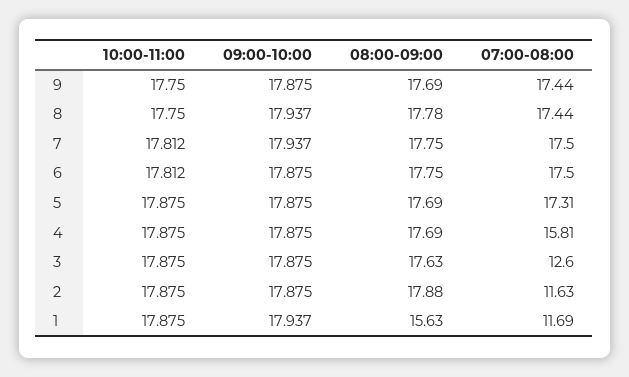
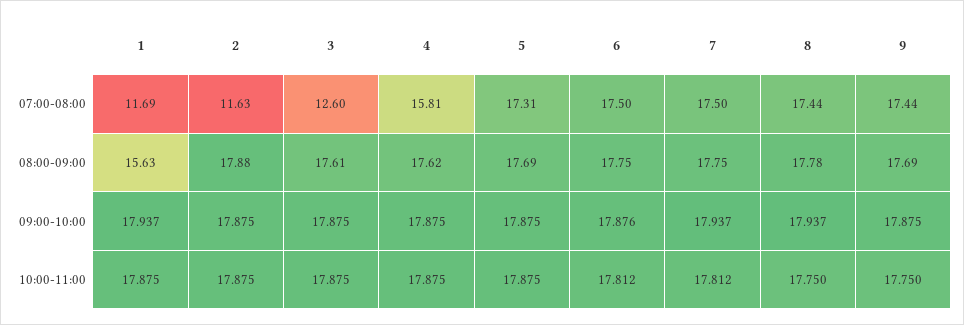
  {
    "10:00-11:00": {
      "9": 17.75,
      "8": 17.75,
      "7": 17.812,
      "6": 17.812,
      "5": 17.875,
      "4": 17.875,
      "3": 17.875,
      "2": 17.875,
      "1": 17.875
    },
    "09:00-10:00": {
      "9": 17.875,
      "8": 17.937,
      "7": 17.937,
-     "6": 17.875,
+     "6": 17.876,
      "5": 17.875,
      "4": 17.875,
      "3": 17.875,
      "2": 17.875,
      "1": 17.937
    },
    "08:00-09:00": {
      "9": 17.69,
      "8": 17.78,
      "7": 17.75,
      "6": 17.75,
      "5": 17.69,
-     "4": 17.69,
+     "4": 17.62,
-     "3": 17.63,
+     "3": 17.61,
      "2": 17.88,
      "1": 15.63
    },
    "07:00-08:00": {
      "9": 17.44,
      "8": 17.44,
      "7": 17.5,
      "6": 17.5,
      "5": 17.31,
      "4": 15.81,
      "3": 12.6,
      "2": 11.63,
      "1": 11.69
    }
  }

